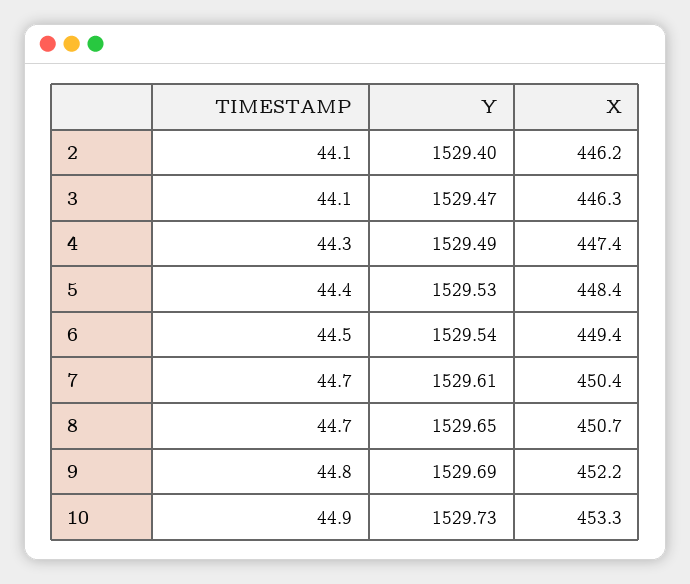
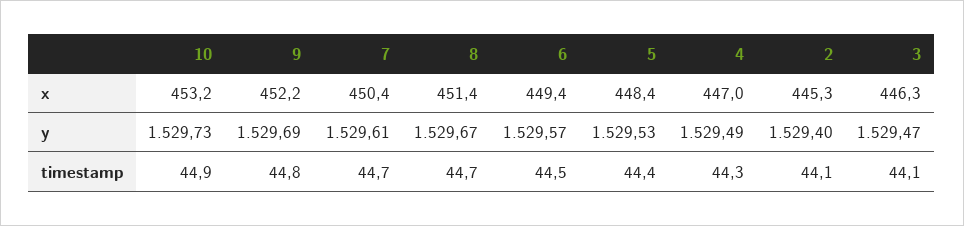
  {
    "TIMESTAMP": {
      "2": 44.1,
      "3": 44.1,
      "4": 44.3,
      "5": 44.4,
      "6": 44.5,
      "7": 44.7,
      "8": 44.7,
      "9": 44.8,
      "10": 44.9
    },
    "Y": {
      "2": 1529.4,
      "3": 1529.47,
      "4": 1529.49,
      "5": 1529.53,
-     "6": 1529.54,
+     "6": 1529.57,
      "7": 1529.61,
-     "8": 1529.65,
+     "8": 1529.67,
      "9": 1529.69,
      "10": 1529.73
    },
    "X": {
-     "2": 446.2,
+     "2": 445.3,
      "3": 446.3,
-     "4": 447.4,
+     "4": 447,
      "5": 448.4,
      "6": 449.4,
      "7": 450.4,
-     "8": 450.7,
+     "8": 451.4,
      "9": 452.2,
-     "10": 453.3
+     "10": 453.2
    }
  }

